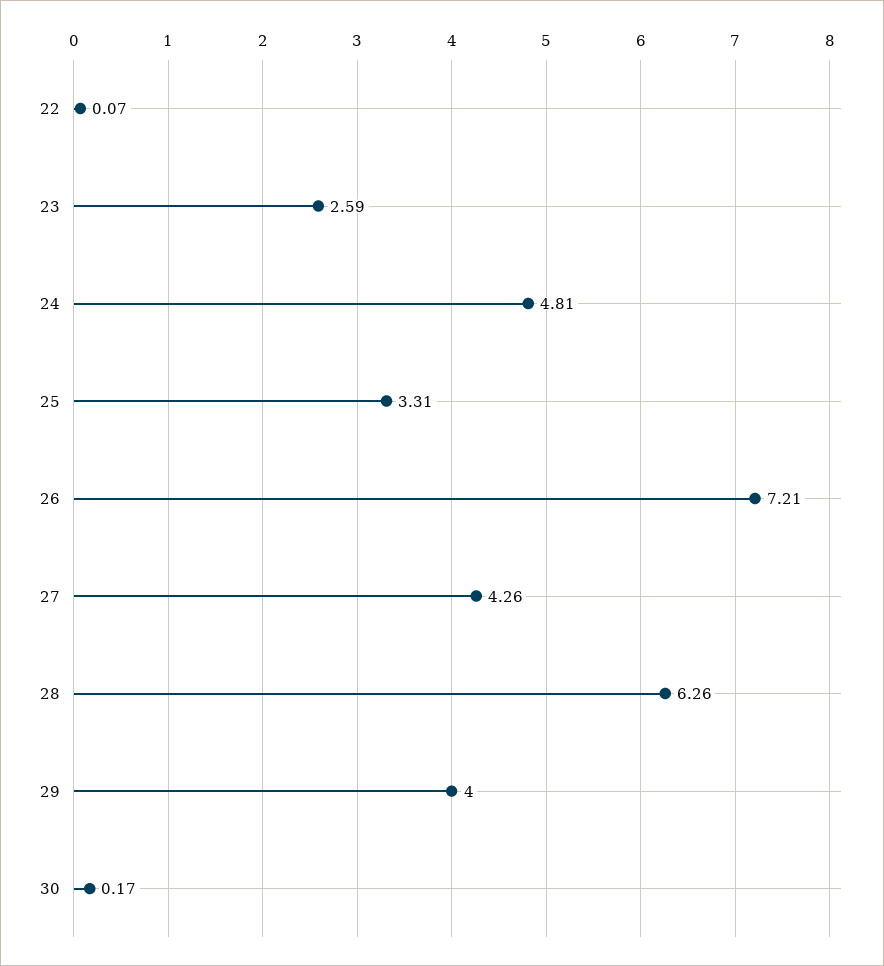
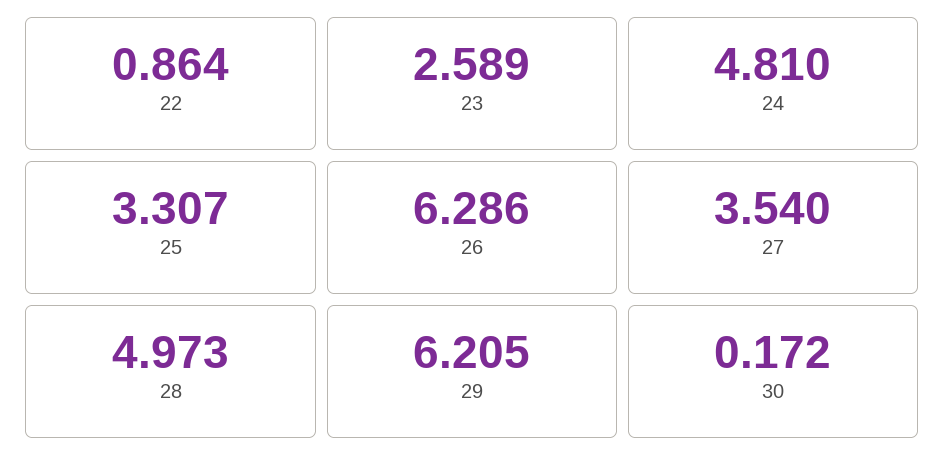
  {
-   "22": 0.07,
+   "22": 0.864,
    "23": 2.589,
    "24": 4.81,
    "25": 3.307,
-   "26": 7.21,
+   "26": 6.286,
-   "27": 4.26,
+   "27": 3.54,
-   "28": 6.26,
+   "28": 4.973,
-   "29": 4,
+   "29": 6.205,
    "30": 0.172
  }

